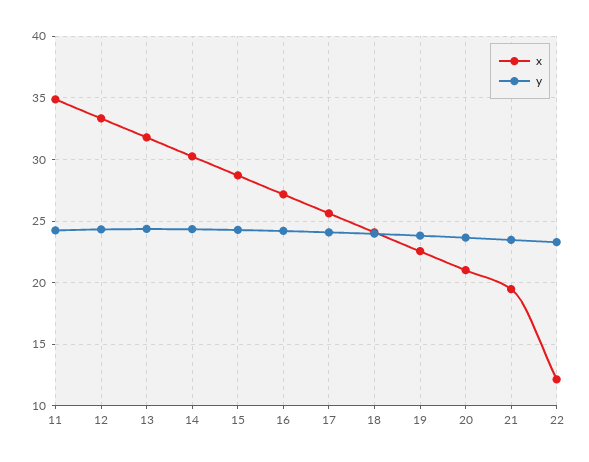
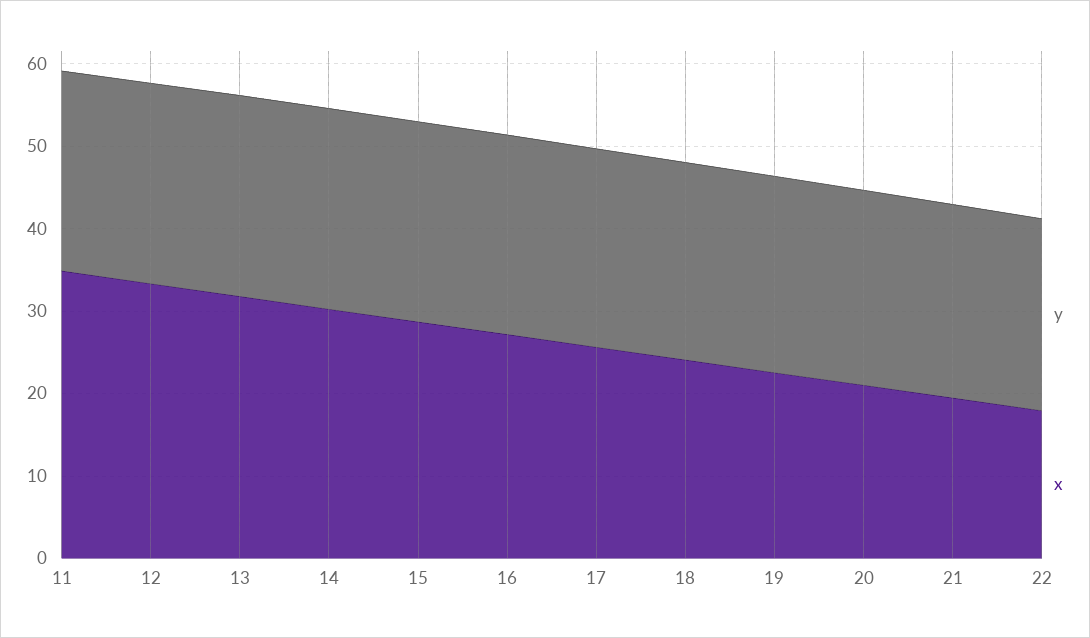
  {
    "x": {
      "11": 35,
      "12": 33.5,
      "13": 32,
      "14": 30.5,
      "15": 28.5,
      "16": 27,
      "17": 25.5,
      "18": 24,
      "19": 22.5,
      "20": 21,
      "21": 19.5,
-     "22": 12
+     "22": 18
    },
    "y": {
      "11": 24.5,
      "12": 24.5,
      "13": 24.5,
      "14": 24.5,
      "15": 24.5,
      "16": 24,
      "17": 24,
      "18": 24,
      "19": 24,
      "20": 23.5,
      "21": 23.5,
      "22": 23.5
    }
  }

